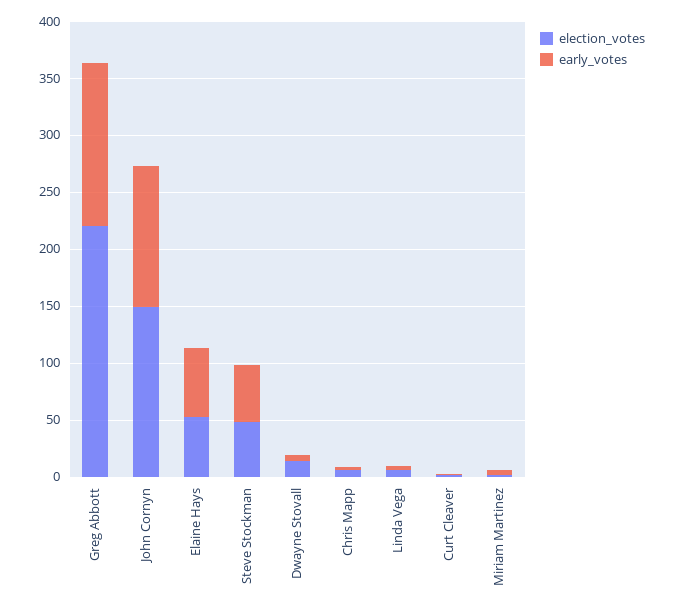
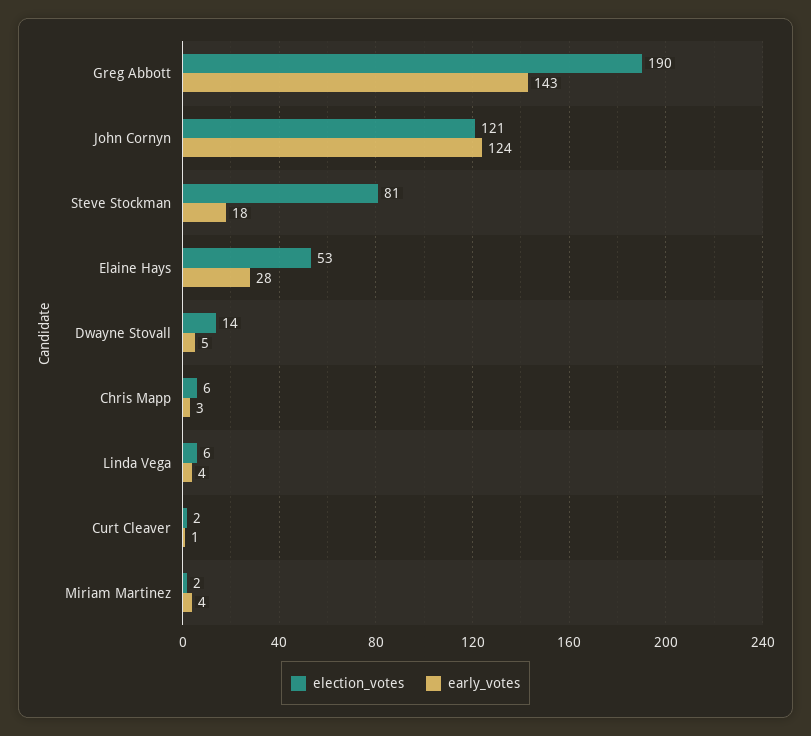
  {
    "election_votes": {
-     "Greg Abbott": 220,
+     "Greg Abbott": 190,
-     "John Cornyn": 150,
+     "John Cornyn": 121,
      "Elaine Hays": 53,
-     "Steve Stockman": 50,
+     "Steve Stockman": 81,
      "Dwayne Stovall": 14,
      "Chris Mapp": 6,
      "Linda Vega": 6,
      "Curt Cleaver": 2,
      "Miriam Martinez": 2
    },
    "early_votes": {
      "Greg Abbott": 143,
      "John Cornyn": 124,
-     "Elaine Hays": 60,
+     "Elaine Hays": 28,
-     "Steve Stockman": 50,
+     "Steve Stockman": 18,
      "Dwayne Stovall": 5,
      "Chris Mapp": 3,
      "Linda Vega": 4,
      "Curt Cleaver": 1,
      "Miriam Martinez": 4
    }
  }

